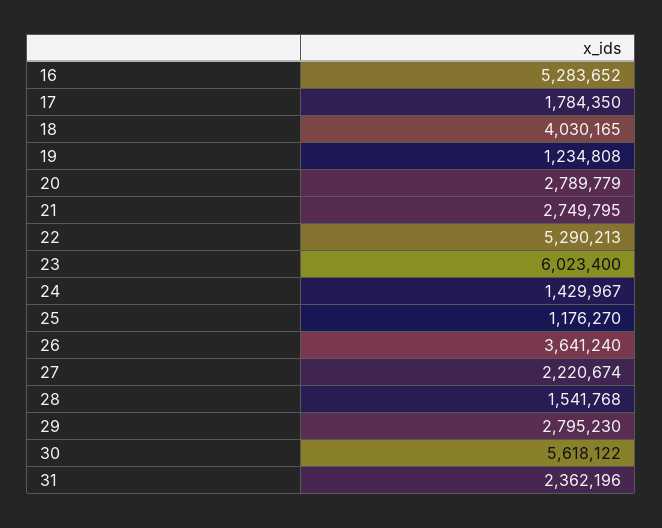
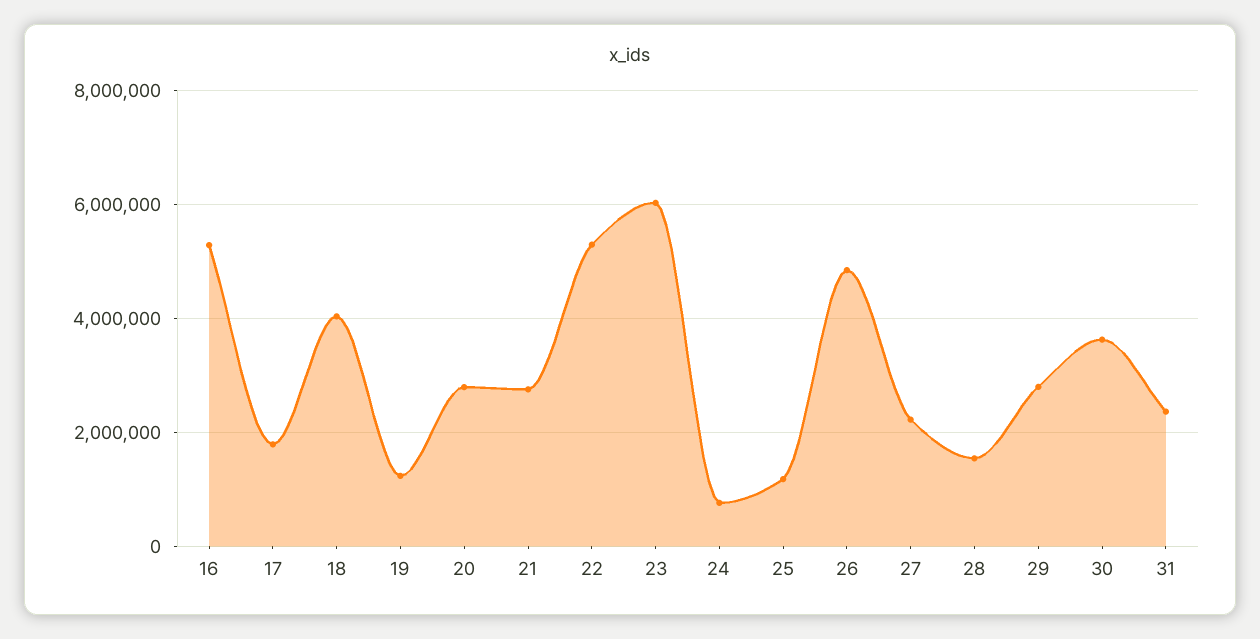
  {
    "16": 5283652,
    "17": 1784350,
    "18": 4030165,
    "19": 1234808,
    "20": 2789779,
    "21": 2749795,
    "22": 5290213,
    "23": 6023400,
-   "24": 1429967,
+   "24": 800000,
    "25": 1176270,
-   "26": 3641240,
+   "26": 4800000,
    "27": 2220674,
    "28": 1541768,
    "29": 2795230,
-   "30": 5618122,
+   "30": 3600000,
    "31": 2362196
  }

